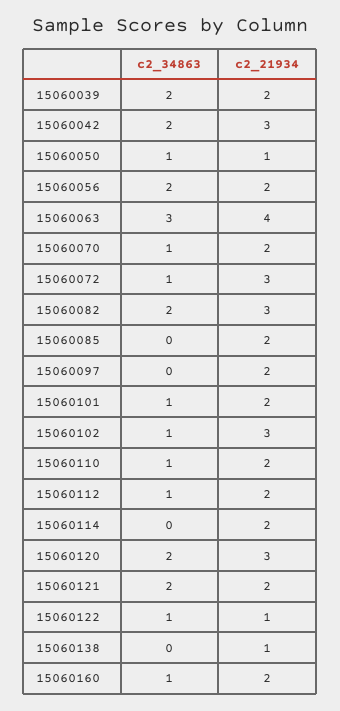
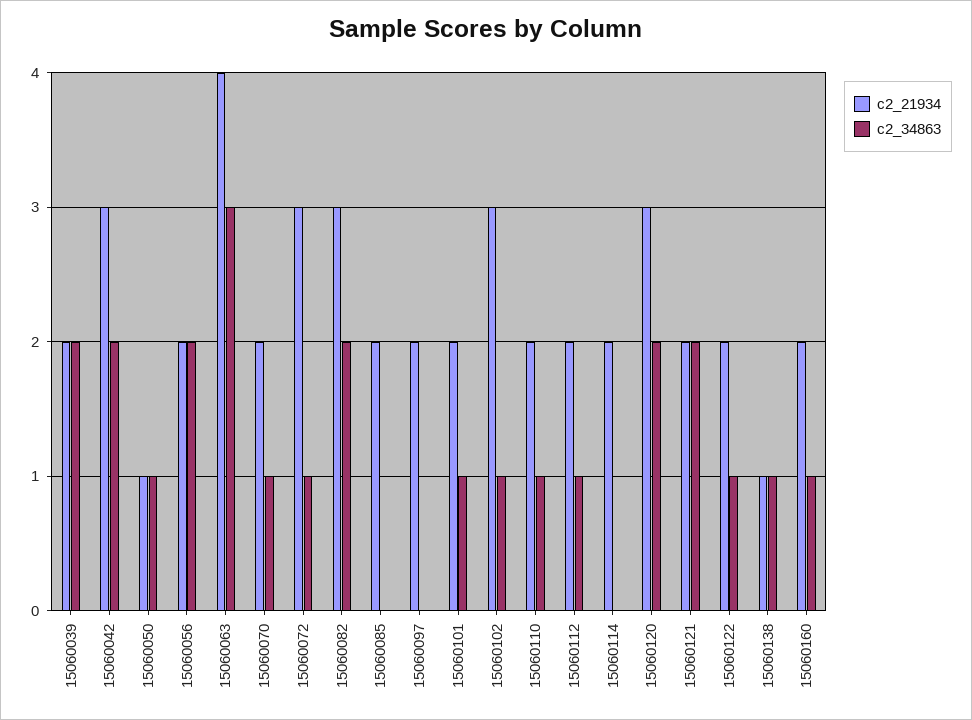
  {
    "c2_34863": {
      "15060039": 2,
      "15060042": 2,
      "15060050": 1,
      "15060056": 2,
      "15060063": 3,
      "15060070": 1,
      "15060072": 1,
      "15060082": 2,
      "15060085": 0,
      "15060097": 0,
      "15060101": 1,
      "15060102": 1,
      "15060110": 1,
      "15060112": 1,
      "15060114": 0,
      "15060120": 2,
      "15060121": 2,
      "15060122": 1,
-     "15060138": 0,
+     "15060138": 1,
      "15060160": 1
    },
    "c2_21934": {
      "15060039": 2,
      "15060042": 3,
      "15060050": 1,
      "15060056": 2,
      "15060063": 4,
      "15060070": 2,
      "15060072": 3,
      "15060082": 3,
      "15060085": 2,
      "15060097": 2,
      "15060101": 2,
      "15060102": 3,
      "15060110": 2,
      "15060112": 2,
      "15060114": 2,
      "15060120": 3,
      "15060121": 2,
-     "15060122": 1,
+     "15060122": 2,
      "15060138": 1,
      "15060160": 2
    }
  }

